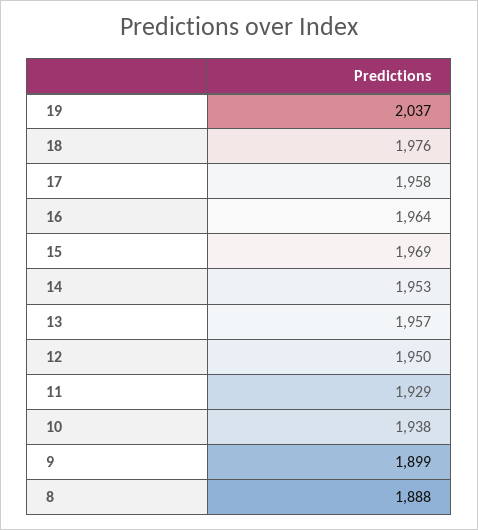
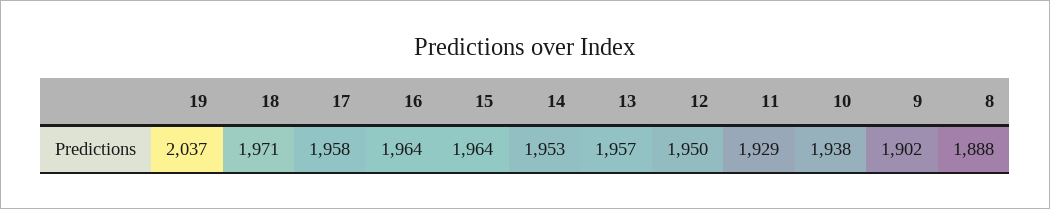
  {
    "19": 2037,
-   "18": 1976,
+   "18": 1971,
    "17": 1958,
    "16": 1964,
-   "15": 1969,
+   "15": 1964,
    "14": 1953,
    "13": 1957,
    "12": 1950,
    "11": 1929,
    "10": 1938,
-   "9": 1899,
+   "9": 1902,
    "8": 1888
  }

